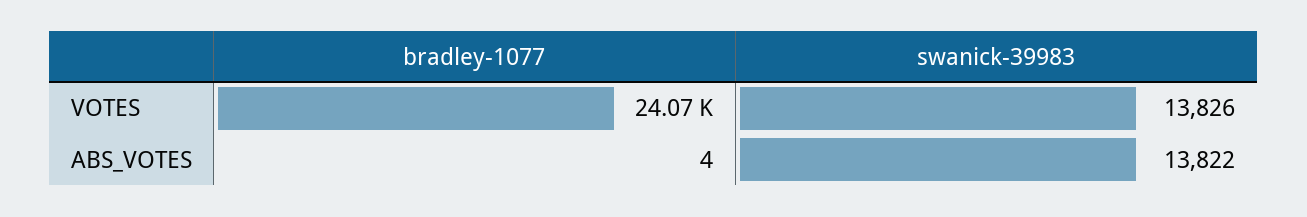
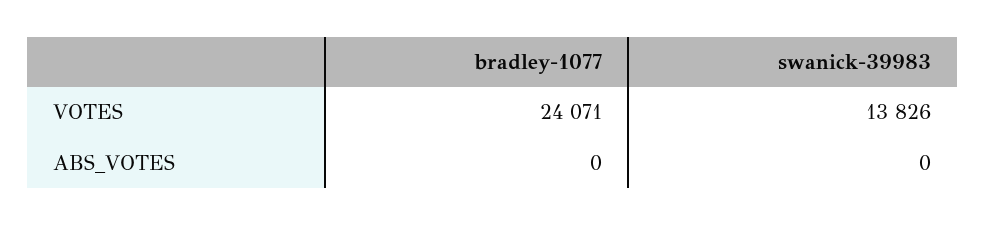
  {
    "bradley-1077": {
      "VOTES": 24071,
-     "ABS_VOTES": 4
+     "ABS_VOTES": 0
    },
    "swanick-39983": {
      "VOTES": 13826,
-     "ABS_VOTES": 13822
+     "ABS_VOTES": 0
    }
  }

